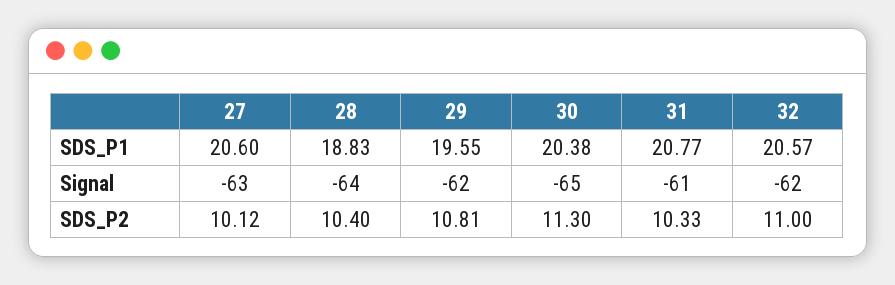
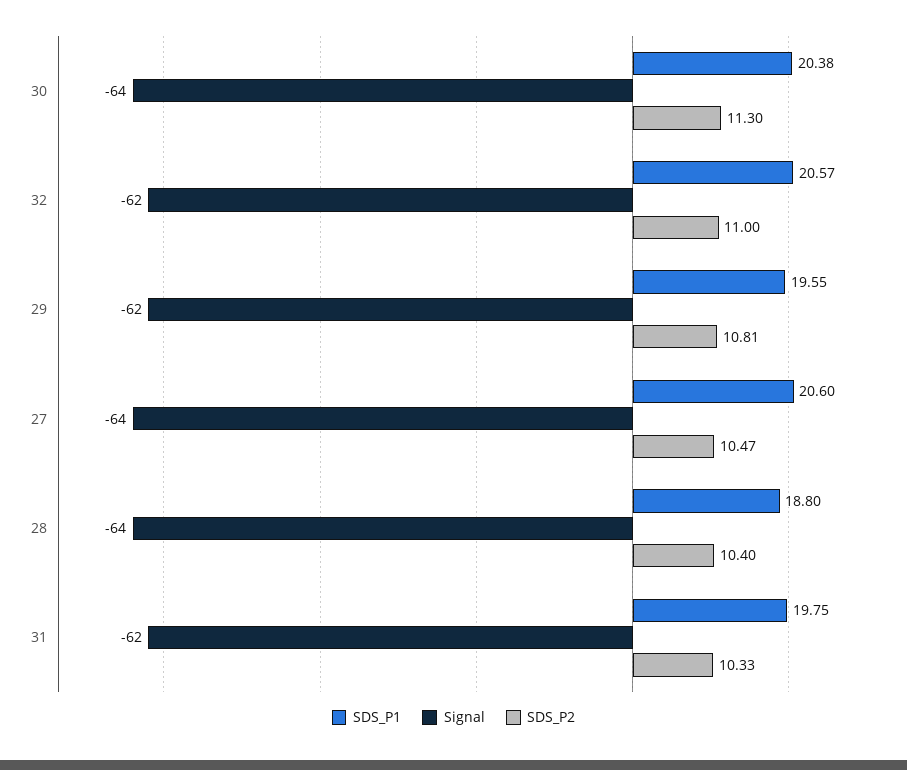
  {
    "SDS_P1": {
      "27": 20.6,
-     "28": 18.83,
+     "28": 18.8,
      "29": 19.55,
      "30": 20.38,
-     "31": 20.77,
+     "31": 19.75,
      "32": 20.57
    },
    "Signal": {
-     "27": -63,
+     "27": -64,
      "28": -64,
      "29": -62,
-     "30": -65,
+     "30": -64,
-     "31": -61,
+     "31": -62,
      "32": -62
    },
    "SDS_P2": {
-     "27": 10.12,
+     "27": 10.47,
      "28": 10.4,
      "29": 10.81,
      "30": 11.3,
      "31": 10.33,
      "32": 11
    }
  }

